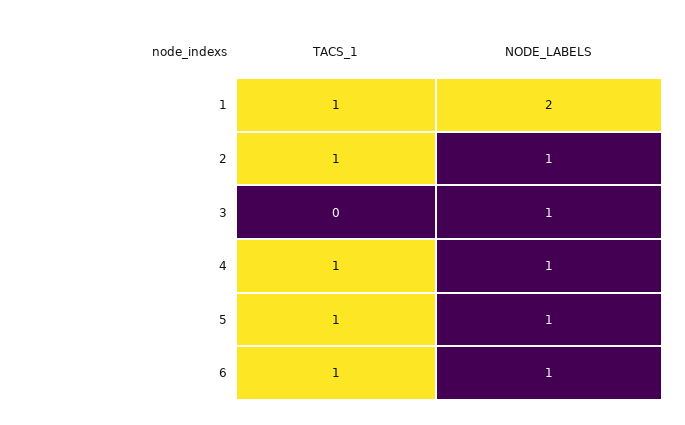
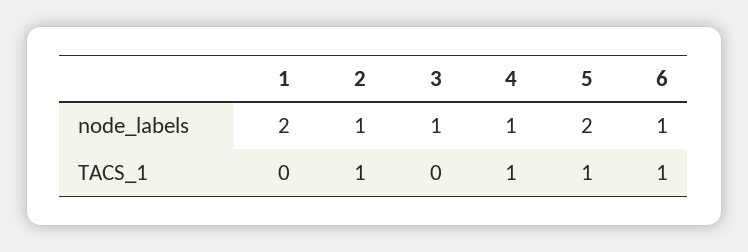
  {
    "TACS_1": {
-     "1": 1,
+     "1": 0,
      "2": 1,
      "3": 0,
      "4": 1,
      "5": 1,
      "6": 1
    },
    "NODE_LABELS": {
      "1": 2,
      "2": 1,
      "3": 1,
      "4": 1,
-     "5": 1,
+     "5": 2,
      "6": 1
    }
  }

